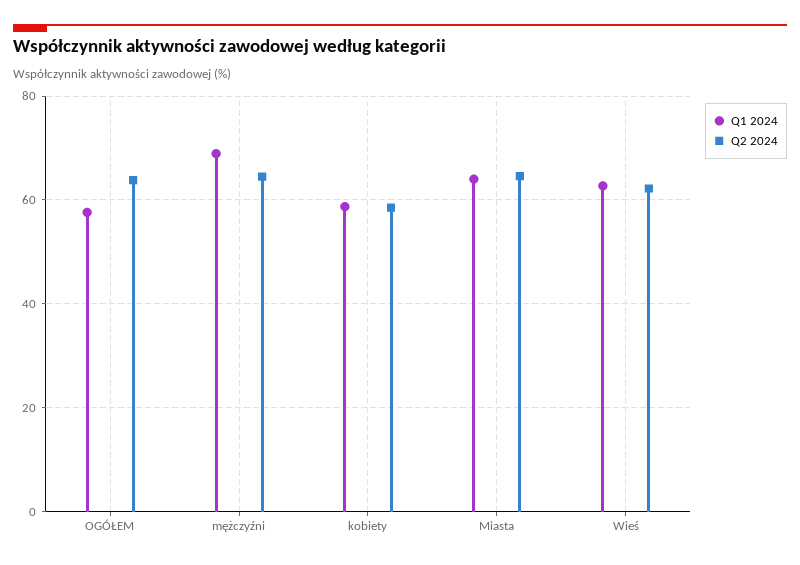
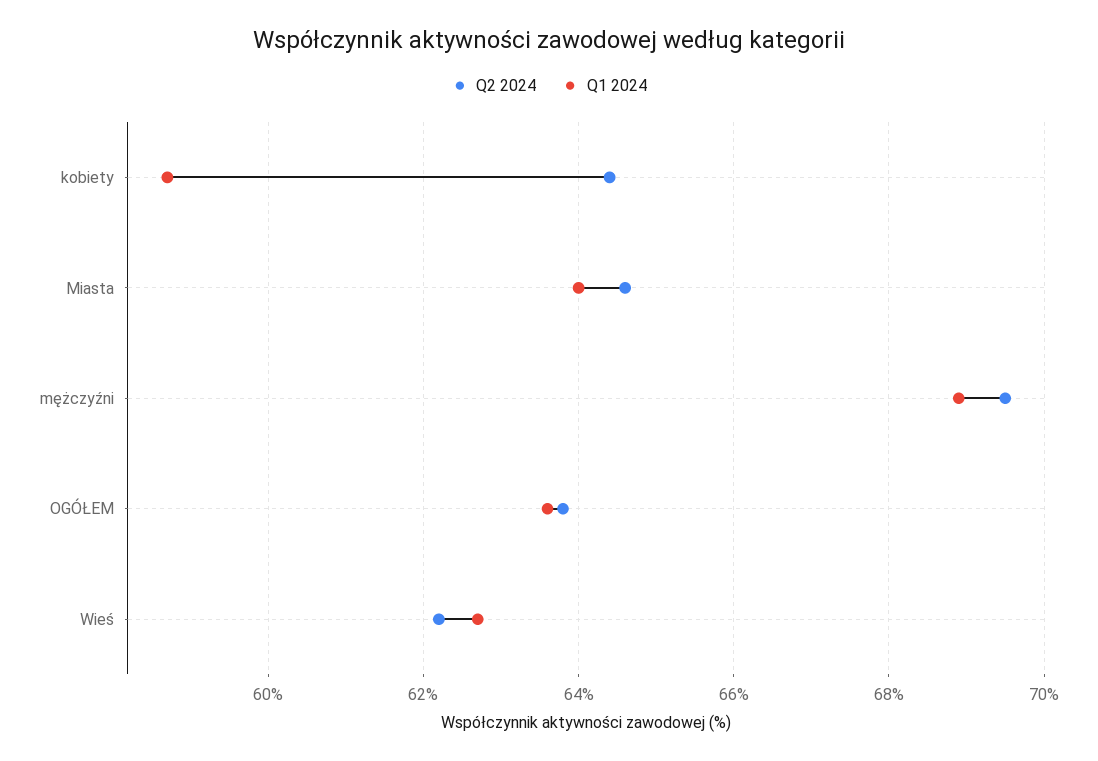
  {
    "Q1 2024": {
-     "OGÓŁEM": 58,
+     "OGÓŁEM": 63.5,
      "mężczyźni": 69,
      "kobiety": 58.5,
      "Miasta": 64,
      "Wieś": 62.5
    },
    "Q2 2024": {
      "OGÓŁEM": 64,
-     "mężczyźni": 64,
+     "mężczyźni": 69.5,
-     "kobiety": 58,
+     "kobiety": 64.5,
      "Miasta": 64.5,
      "Wieś": 62
    }
  }

